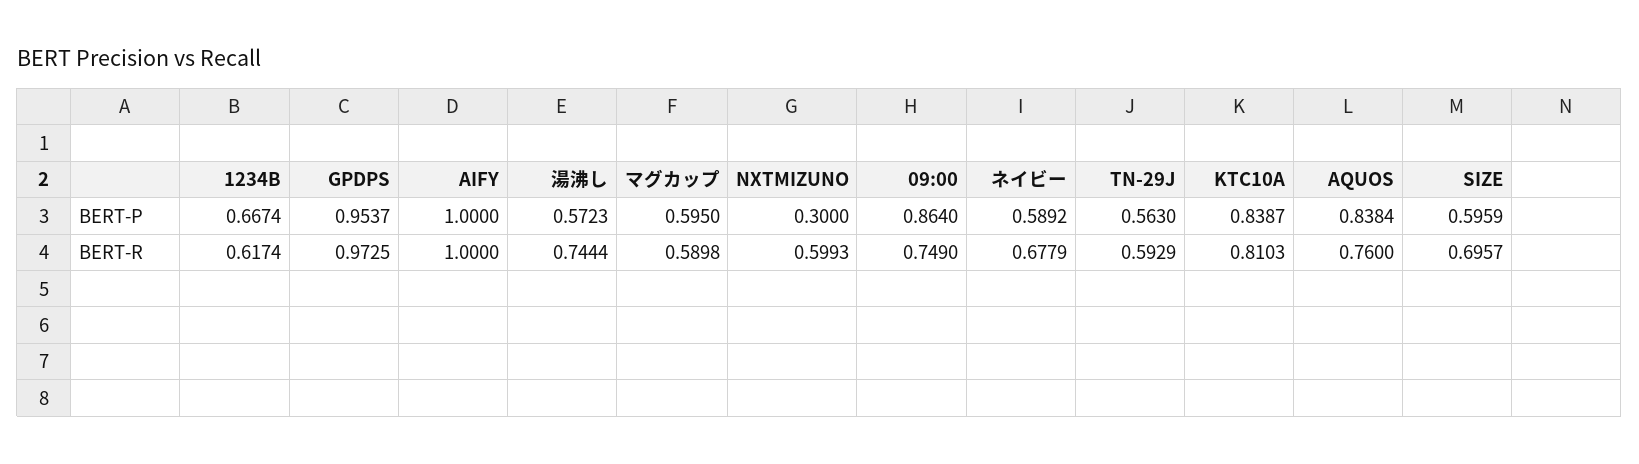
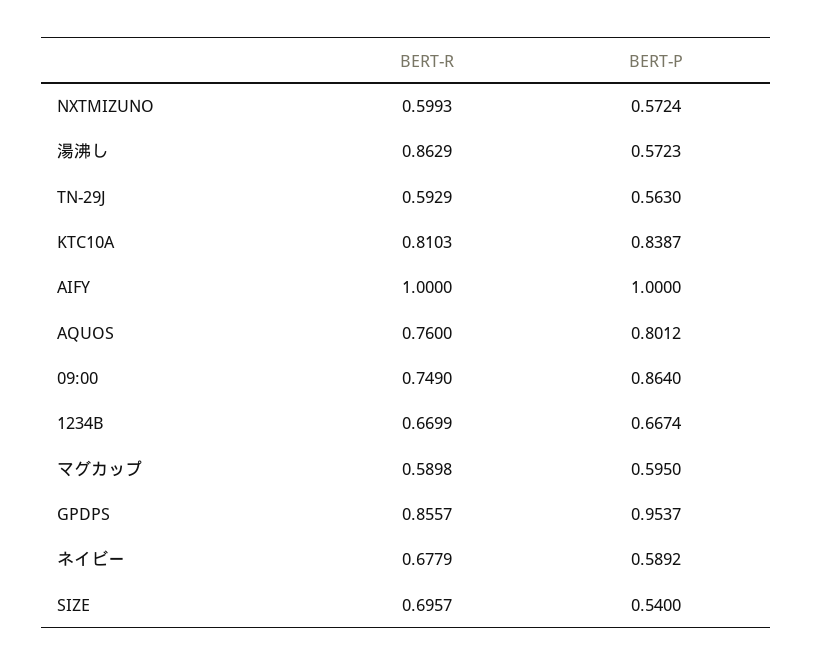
  {
    "1234B": {
      "BERT-P": 0.6674,
-     "BERT-R": 0.6174
+     "BERT-R": 0.6699
    },
    "GPDPS": {
      "BERT-P": 0.9537,
-     "BERT-R": 0.9725
+     "BERT-R": 0.8557
    },
    "AIFY": {
      "BERT-P": 1,
      "BERT-R": 1
    },
    "湯沸し": {
      "BERT-P": 0.5723,
-     "BERT-R": 0.7444
+     "BERT-R": 0.8629
    },
    "マグカップ": {
      "BERT-P": 0.595,
      "BERT-R": 0.5898
    },
    "NXTMIZUNO": {
-     "BERT-P": 0.3,
+     "BERT-P": 0.5724,
      "BERT-R": 0.5993
    },
    "09:00": {
      "BERT-P": 0.864,
      "BERT-R": 0.749
    },
    "ネイビー": {
      "BERT-P": 0.5892,
      "BERT-R": 0.6779
    },
    "TN-29J": {
      "BERT-P": 0.563,
      "BERT-R": 0.5929
    },
    "KTC10A": {
      "BERT-P": 0.8387,
      "BERT-R": 0.8103
    },
    "AQUOS": {
-     "BERT-P": 0.8384,
+     "BERT-P": 0.8012,
      "BERT-R": 0.76
    },
    "SIZE": {
-     "BERT-P": 0.5959,
+     "BERT-P": 0.54,
      "BERT-R": 0.6957
    }
  }

